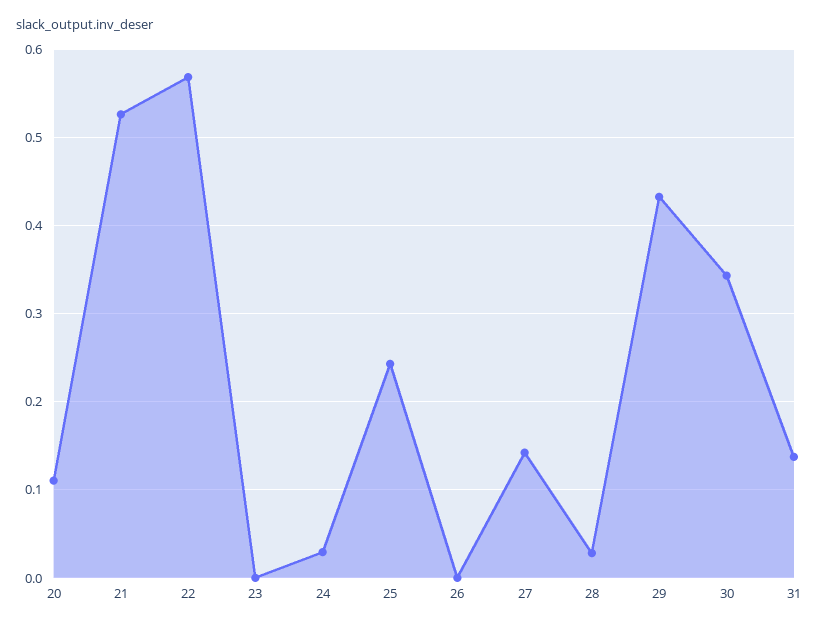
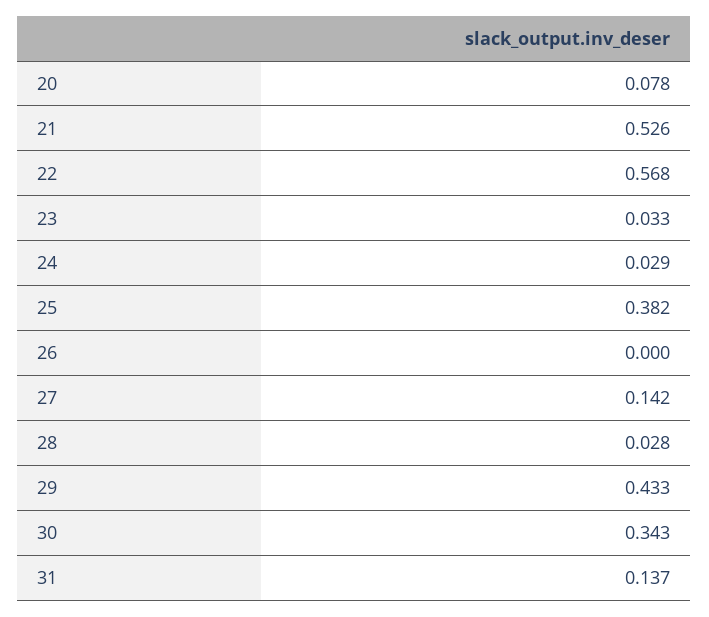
  {
-   "20": 0.11,
+   "20": 0.078,
    "21": 0.526,
    "22": 0.568,
-   "23": 0,
+   "23": 0.033,
    "24": 0.029,
-   "25": 0.24,
+   "25": 0.382,
    "26": 0,
    "27": 0.142,
    "28": 0.028,
    "29": 0.433,
    "30": 0.343,
    "31": 0.137
  }

